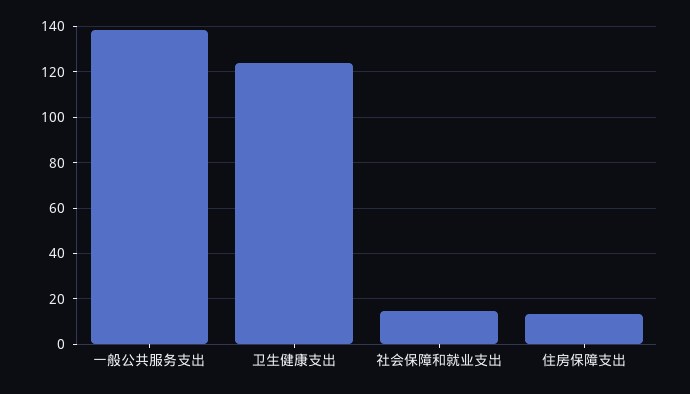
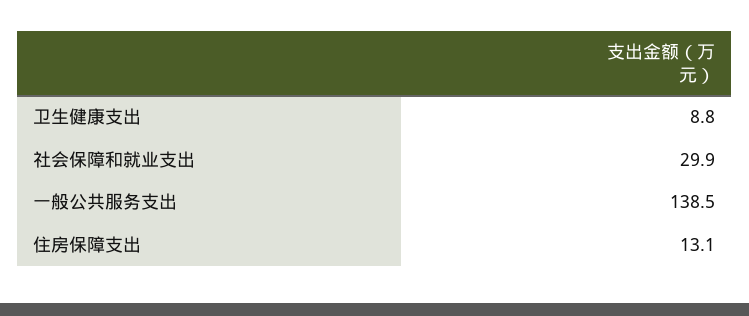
  {
    "一般公共服务支出": 138.5,
-   "卫生健康支出": 125,
+   "卫生健康支出": 8.8,
-   "社会保障和就业支出": 15,
+   "社会保障和就业支出": 29.9,
    "住房保障支出": 13.1
  }

